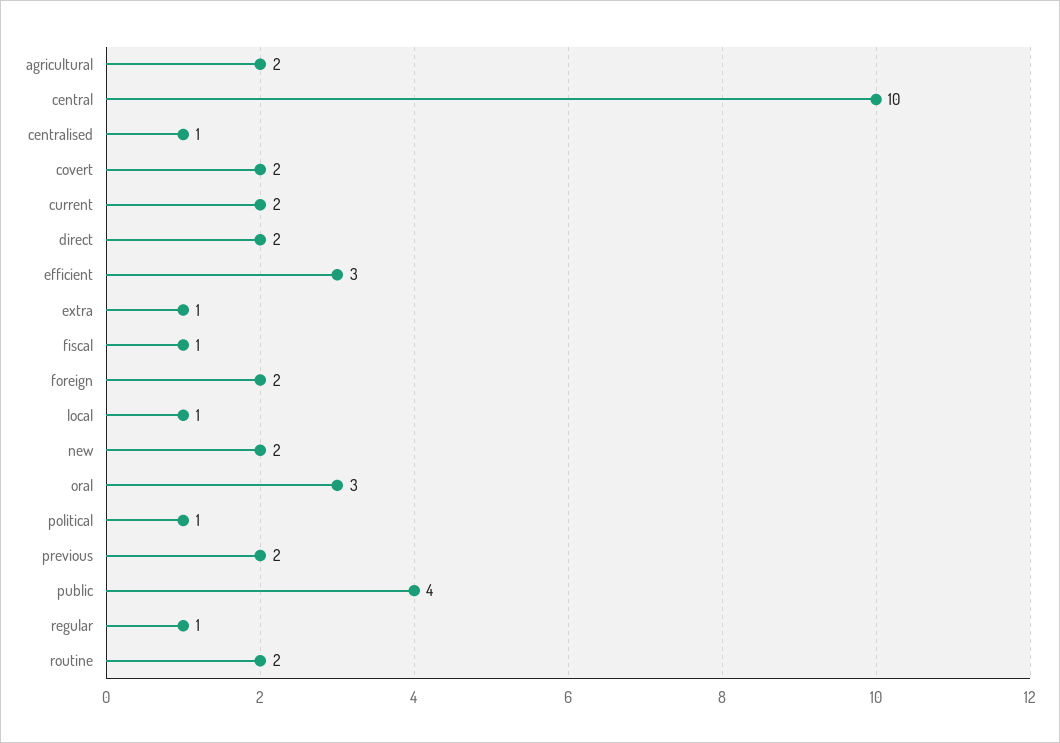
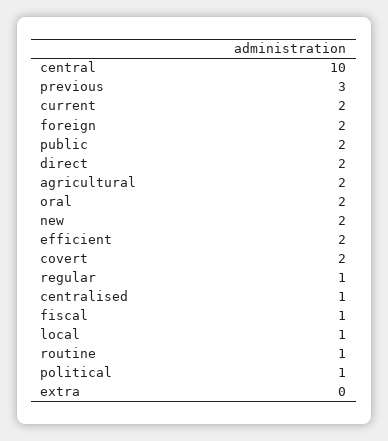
  {
    "agricultural": 2,
    "central": 10,
    "centralised": 1,
    "covert": 2,
    "current": 2,
    "direct": 2,
-   "efficient": 3,
+   "efficient": 2,
-   "extra": 1,
+   "extra": 0,
    "fiscal": 1,
    "foreign": 2,
    "local": 1,
    "new": 2,
-   "oral": 3,
+   "oral": 2,
    "political": 1,
-   "previous": 2,
+   "previous": 3,
-   "public": 4,
+   "public": 2,
    "regular": 1,
-   "routine": 2
+   "routine": 1
  }

